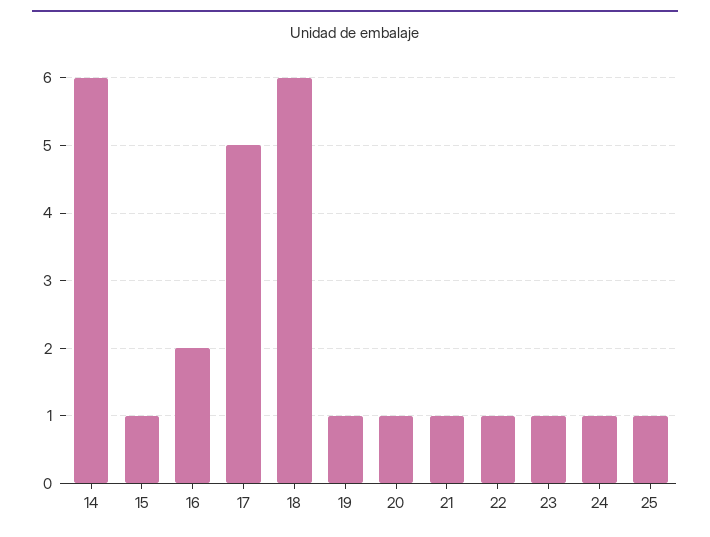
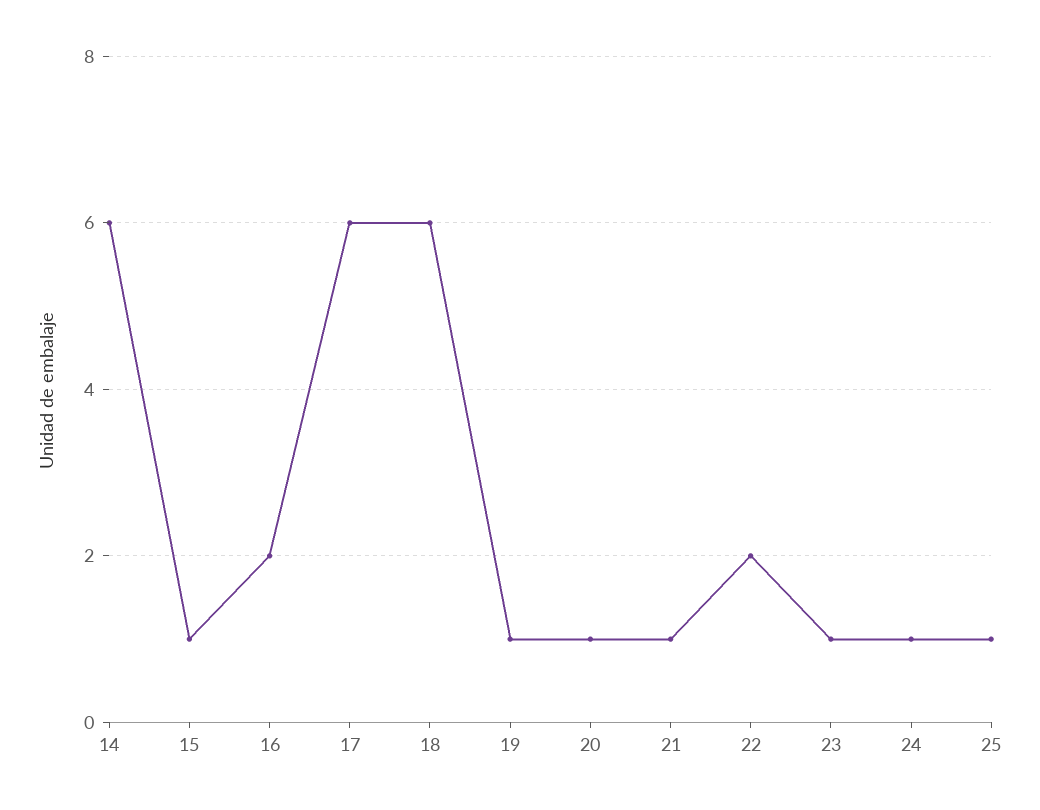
  {
    "14": 6,
    "15": 1,
    "16": 2,
-   "17": 5,
+   "17": 6,
    "18": 6,
    "19": 1,
    "20": 1,
    "21": 1,
-   "22": 1,
+   "22": 2,
    "23": 1,
    "24": 1,
    "25": 1
  }

